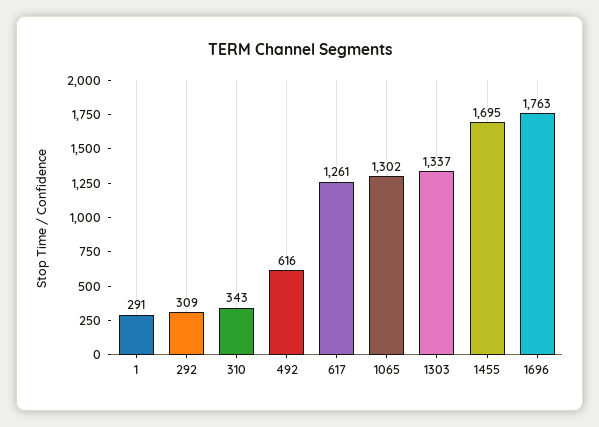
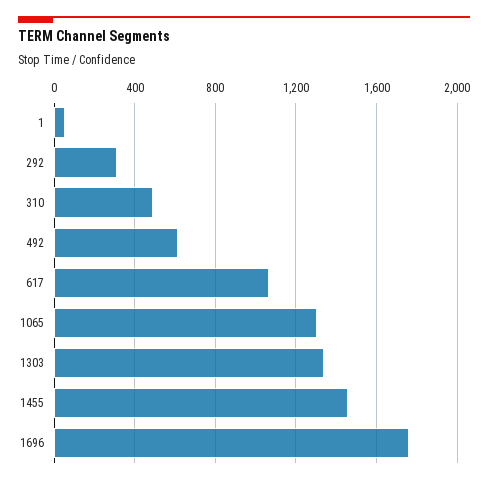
  {
-   "1": 291,
+   "1": 50,
    "292": 309,
-   "310": 343,
+   "310": 500,
    "492": 616,
-   "617": 1261,
+   "617": 1050,
    "1065": 1302,
    "1303": 1337,
-   "1455": 1695,
+   "1455": 1450,
    "1696": 1763
  }

